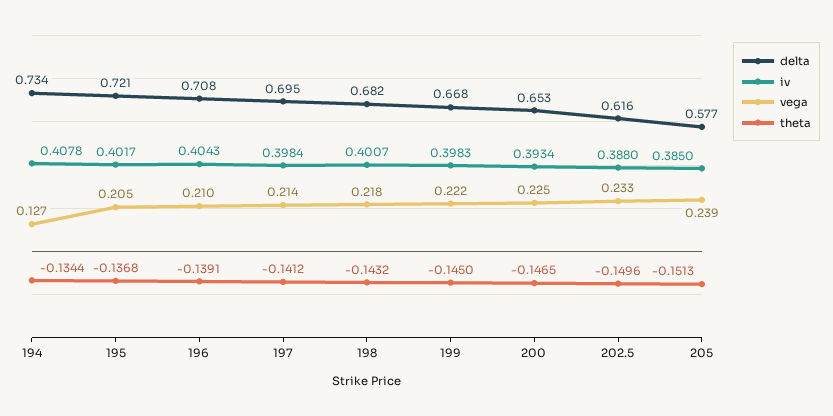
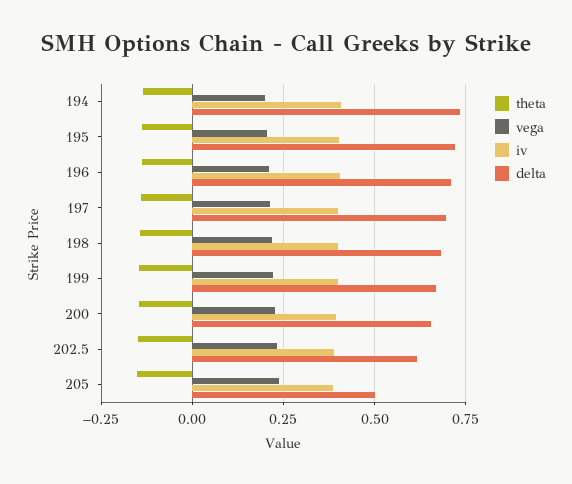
  {
    "delta": {
      "194": 0.734,
      "195": 0.721,
      "196": 0.708,
      "197": 0.695,
      "198": 0.682,
      "199": 0.668,
      "200": 0.653,
      "202.5": 0.616,
-     "205": 0.577
+     "205": 0.5
    },
    "iv": {
      "194": 0.4078,
      "195": 0.4017,
      "196": 0.4043,
      "197": 0.3984,
      "198": 0.4007,
      "199": 0.3983,
      "200": 0.3934,
      "202.5": 0.388,
      "205": 0.385
    },
    "vega": {
-     "194": 0.127,
+     "194": 0.2,
      "195": 0.205,
      "196": 0.21,
      "197": 0.214,
      "198": 0.218,
      "199": 0.222,
      "200": 0.225,
      "202.5": 0.233,
      "205": 0.239
    },
    "theta": {
      "194": -0.1344,
      "195": -0.1368,
      "196": -0.1391,
      "197": -0.1412,
      "198": -0.1432,
      "199": -0.145,
      "200": -0.1465,
      "202.5": -0.1496,
      "205": -0.1513
    }
  }

